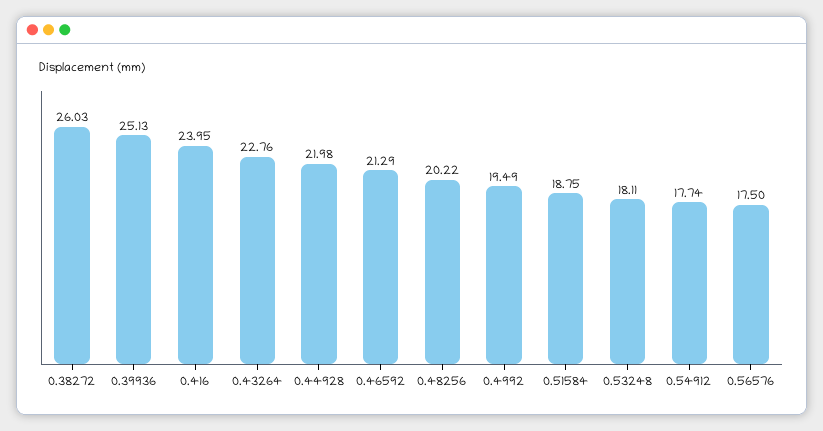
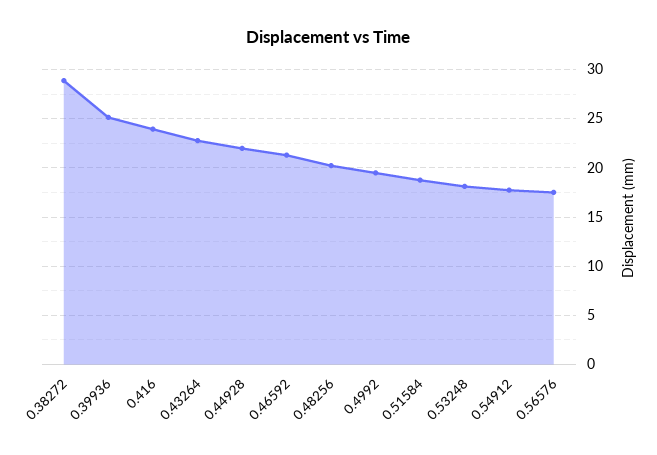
  {
-   "0.38272": 26.03,
+   "0.38272": 29,
    "0.39936": 25.13,
    "0.416": 23.95,
    "0.43264": 22.76,
    "0.44928": 21.98,
    "0.46592": 21.29,
    "0.48256": 20.22,
    "0.4992": 19.49,
    "0.51584": 18.75,
    "0.53248": 18.11,
    "0.54912": 17.74,
    "0.56576": 17.5
  }

